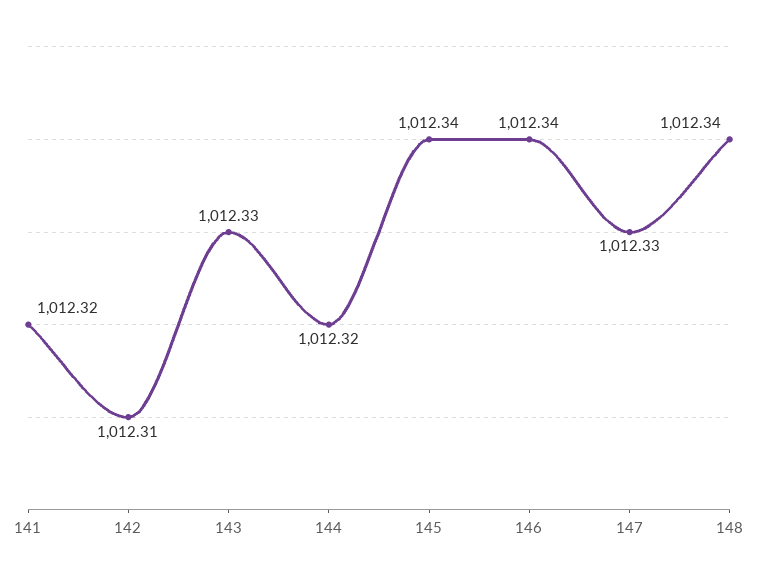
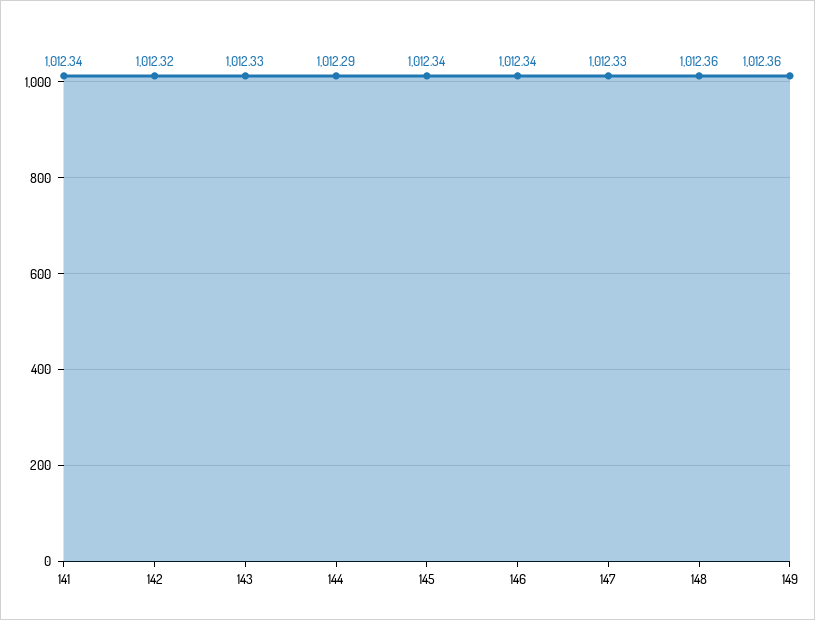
  {
-   "141": 1012.32,
+   "141": 1012.34,
-   "142": 1012.31,
+   "142": 1012.32,
    "143": 1012.33,
-   "144": 1012.32,
+   "144": 1012.29,
    "145": 1012.34,
    "146": 1012.34,
    "147": 1012.33,
-   "148": 1012.34
+   "148": 1012.36,
+   "149": 1012.36
  }

